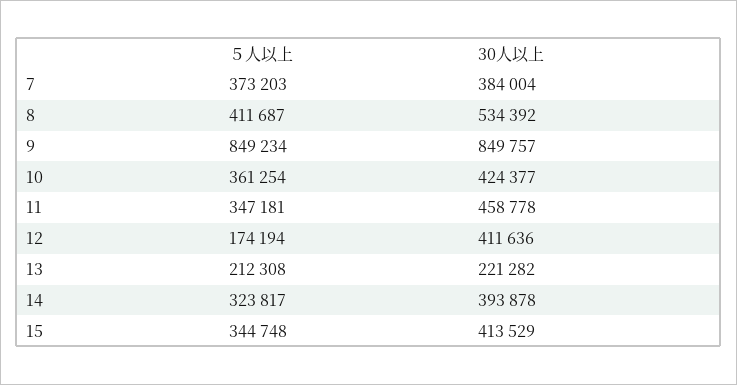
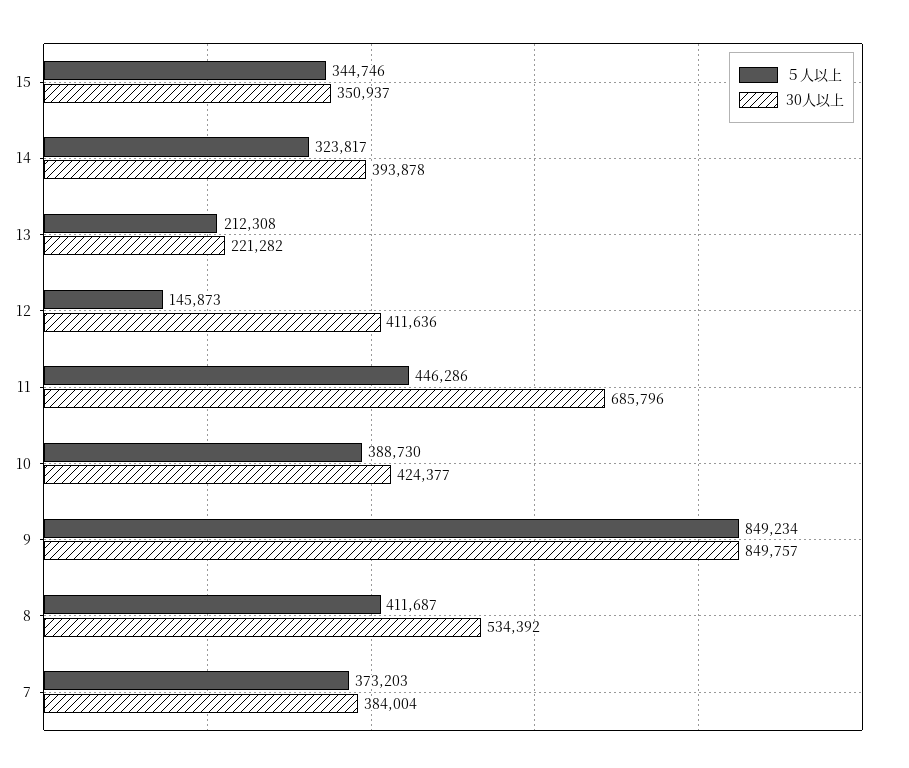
  {
    "５人以上": {
      "7": 373203,
      "8": 411687,
      "9": 849234,
-     "10": 361254,
+     "10": 388730,
-     "11": 347181,
+     "11": 446286,
-     "12": 174194,
+     "12": 145873,
      "13": 212308,
      "14": 323817,
-     "15": 344748
+     "15": 344746
    },
    "30人以上": {
      "7": 384004,
      "8": 534392,
      "9": 849757,
      "10": 424377,
-     "11": 458778,
+     "11": 685796,
      "12": 411636,
      "13": 221282,
      "14": 393878,
-     "15": 413529
+     "15": 350937
    }
  }

